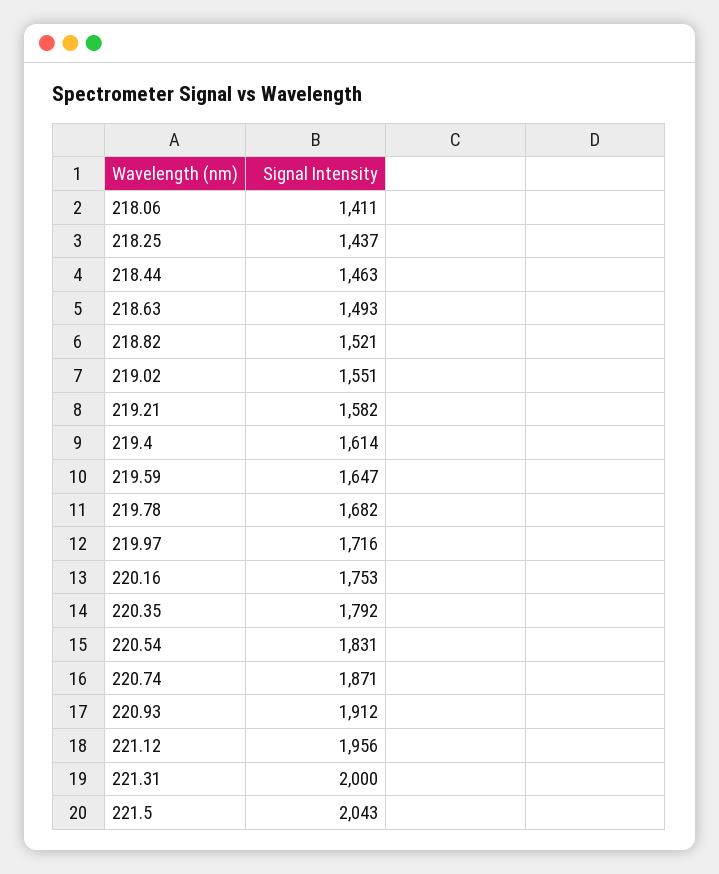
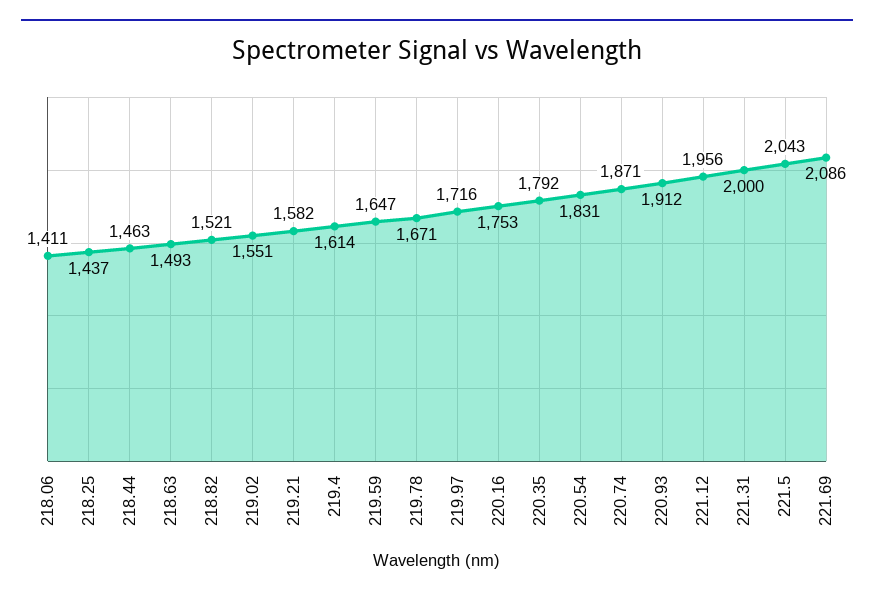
  {
    "218.06": 1411,
    "218.25": 1437,
    "218.44": 1463,
    "218.63": 1493,
    "218.82": 1521,
    "219.02": 1551,
    "219.21": 1582,
    "219.4": 1614,
    "219.59": 1647,
-   "219.78": 1682,
+   "219.78": 1671,
    "219.97": 1716,
    "220.16": 1753,
    "220.35": 1792,
    "220.54": 1831,
    "220.74": 1871,
    "220.93": 1912,
    "221.12": 1956,
    "221.31": 2000,
-   "221.5": 2043
+   "221.5": 2043,
+   "221.69": 2086
  }

